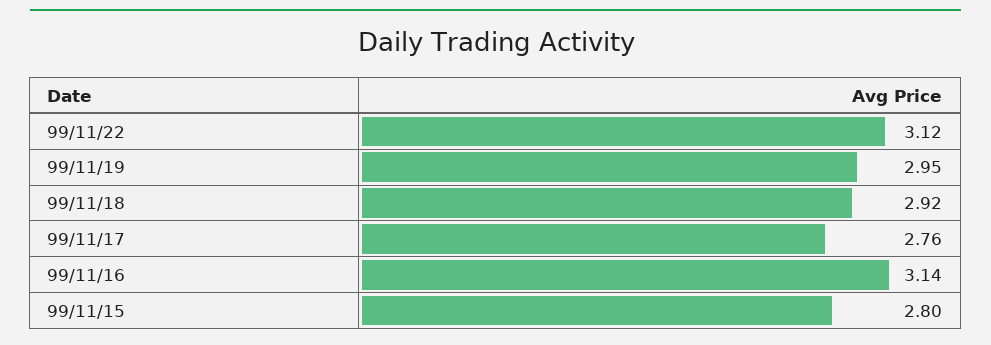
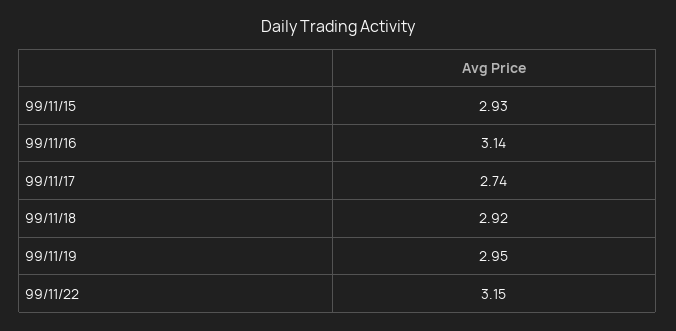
  {
-   "99/11/22": 3.12,
+   "99/11/22": 3.15,
    "99/11/19": 2.95,
    "99/11/18": 2.92,
-   "99/11/17": 2.76,
+   "99/11/17": 2.74,
    "99/11/16": 3.14,
-   "99/11/15": 2.8
+   "99/11/15": 2.93
  }

